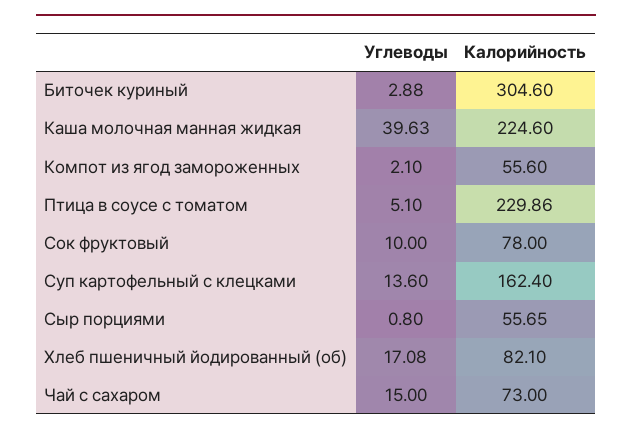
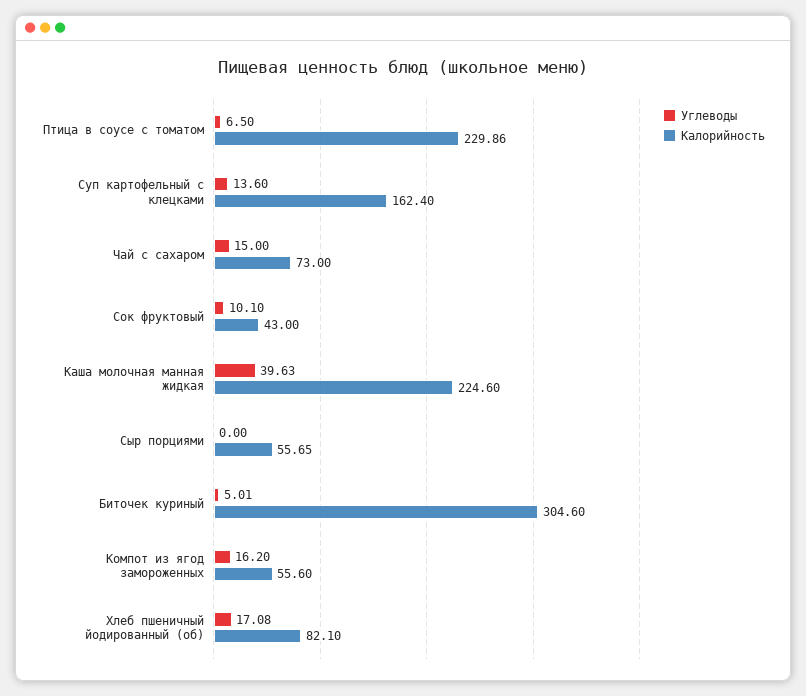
  {
    "Углеводы": {
-     "Биточек куриный": 2.88,
+     "Биточек куриный": 5.01,
      "Каша молочная манная жидкая": 39.63,
-     "Компот из ягод замороженных": 2.1,
+     "Компот из ягод замороженных": 16.2,
-     "Птица в соусе с томатом": 5.1,
+     "Птица в соусе с томатом": 6.5,
-     "Сок фруктовый": 10,
+     "Сок фруктовый": 10.1,
      "Суп картофельный с клецками": 13.6,
-     "Сыр порциями": 0.8,
+     "Сыр порциями": 0,
      "Хлеб пшеничный йодированный (об)": 17.08,
      "Чай с сахаром": 15
    },
    "Калорийность": {
      "Биточек куриный": 304.6,
      "Каша молочная манная жидкая": 224.6,
      "Компот из ягод замороженных": 55.6,
      "Птица в соусе с томатом": 229.86,
-     "Сок фруктовый": 78,
+     "Сок фруктовый": 43,
      "Суп картофельный с клецками": 162.4,
      "Сыр порциями": 55.65,
      "Хлеб пшеничный йодированный (об)": 82.1,
      "Чай с сахаром": 73
    }
  }

